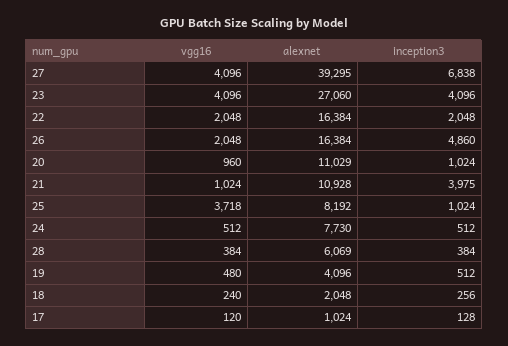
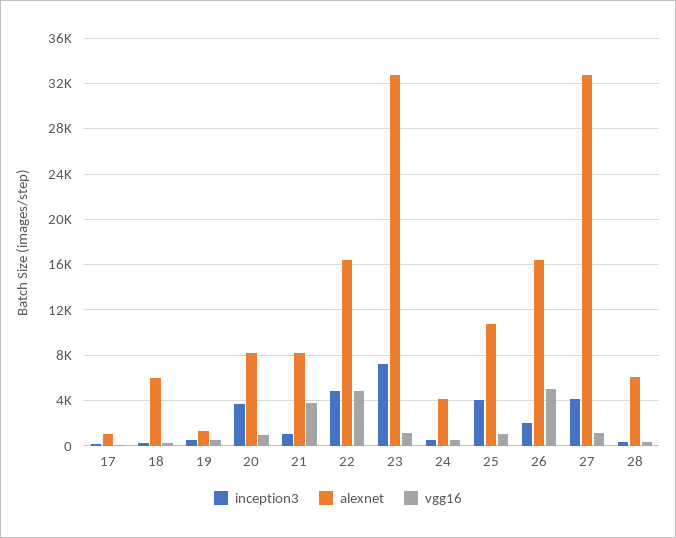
  {
    "vgg16": {
-     "27": 4096,
+     "27": 1000,
-     "23": 4096,
+     "23": 1000,
-     "22": 2048,
+     "22": 5000,
-     "26": 2048,
+     "26": 5000,
      "20": 960,
-     "21": 1024,
+     "21": 4000,
-     "25": 3718,
+     "25": 1000,
      "24": 512,
      "28": 384,
      "19": 480,
      "18": 240,
      "17": 120
    },
    "alexnet": {
-     "27": 39295,
+     "27": 33000,
-     "23": 27060,
+     "23": 33000,
      "22": 16384,
      "26": 16384,
-     "20": 11029,
+     "20": 8000,
-     "21": 10928,
+     "21": 8000,
-     "25": 8192,
+     "25": 11000,
-     "24": 7730,
+     "24": 4000,
      "28": 6069,
-     "19": 4096,
+     "19": 1000,
-     "18": 2048,
+     "18": 6000,
      "17": 1024
    },
    "inception3": {
-     "27": 6838,
+     "27": 4000,
-     "23": 4096,
+     "23": 7000,
-     "22": 2048,
+     "22": 5000,
-     "26": 4860,
+     "26": 2000,
-     "20": 1024,
+     "20": 4000,
-     "21": 3975,
+     "21": 1000,
-     "25": 1024,
+     "25": 4000,
      "24": 512,
      "28": 384,
      "19": 512,
      "18": 256,
      "17": 128
    }
  }

